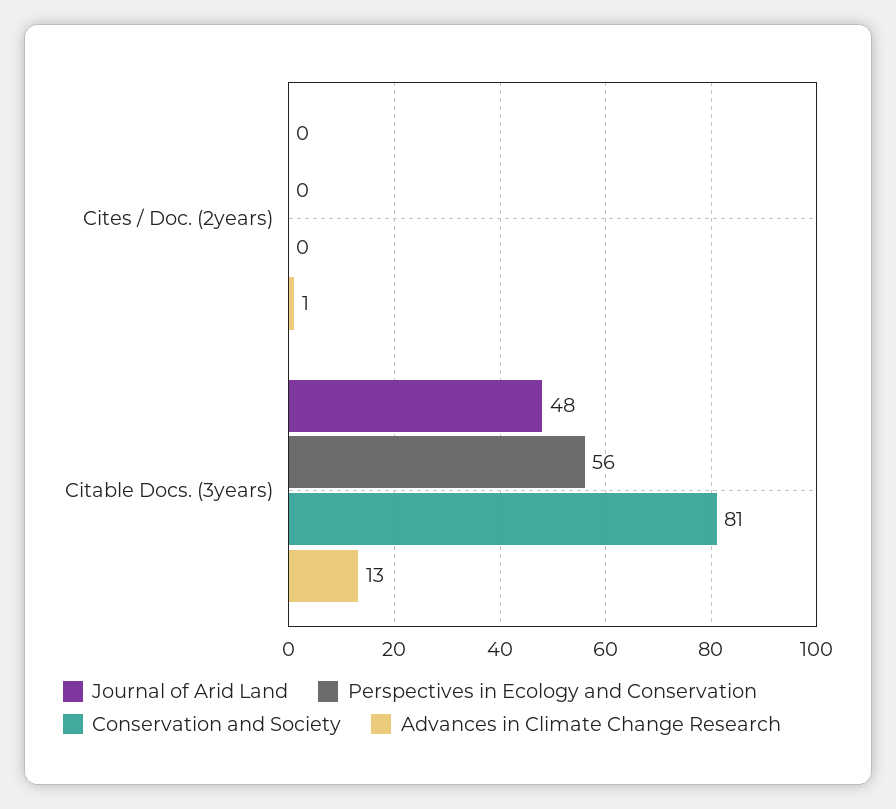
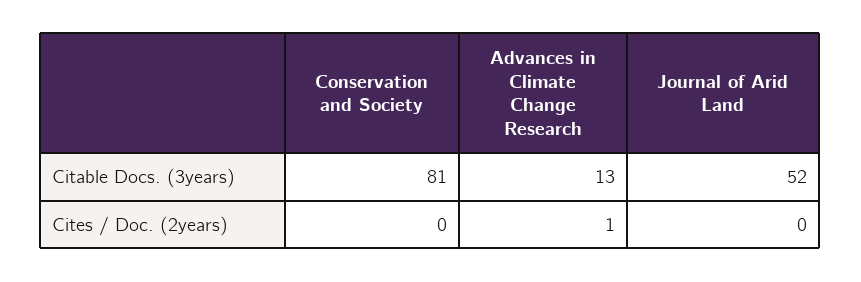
  {
    "Journal of Arid Land": {
      "Cites / Doc. (2years)": 0,
-     "Citable Docs. (3years)": 48
+     "Citable Docs. (3years)": 52
    },
-   "Perspectives in Ecology and Conservation": {
-     "Cites / Doc. (2years)": 0,
-     "Citable Docs. (3years)": 56
-   },
    "Conservation and Society": {
      "Cites / Doc. (2years)": 0,
      "Citable Docs. (3years)": 81
    },
    "Advances in Climate Change Research": {
      "Cites / Doc. (2years)": 1,
      "Citable Docs. (3years)": 13
    }
  }

